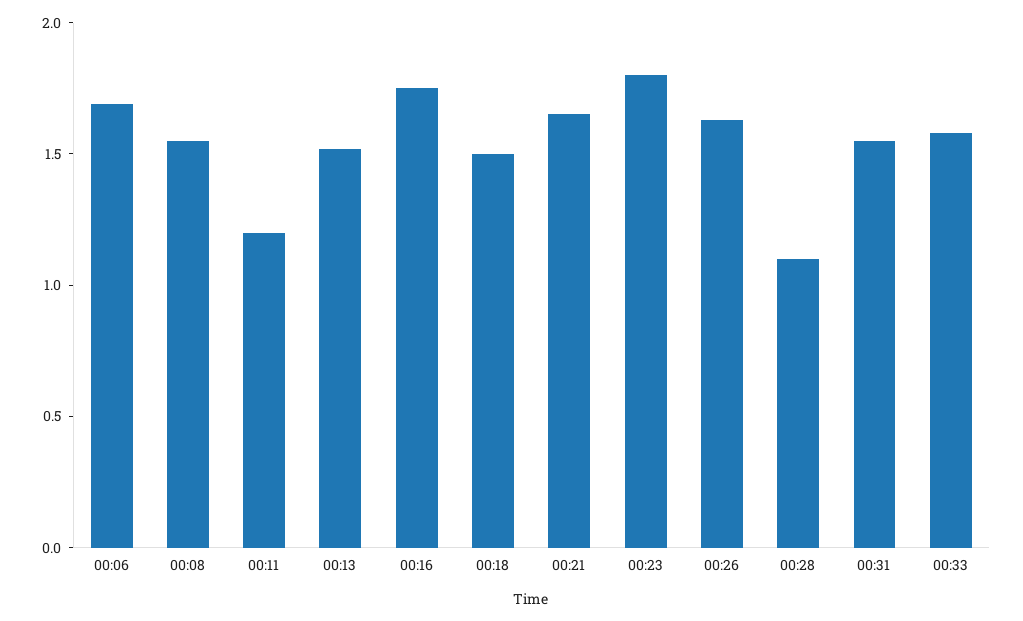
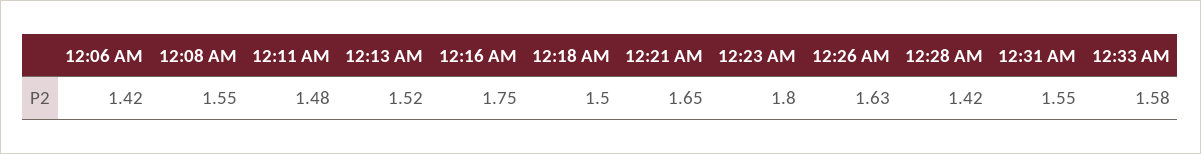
  {
-   "00:06": 1.7,
+   "00:06": 1.42,
    "00:08": 1.55,
-   "00:11": 1.2,
+   "00:11": 1.48,
    "00:13": 1.52,
    "00:16": 1.75,
    "00:18": 1.5,
    "00:21": 1.65,
    "00:23": 1.8,
    "00:26": 1.63,
-   "00:28": 1.1,
+   "00:28": 1.42,
    "00:31": 1.55,
    "00:33": 1.58
  }

